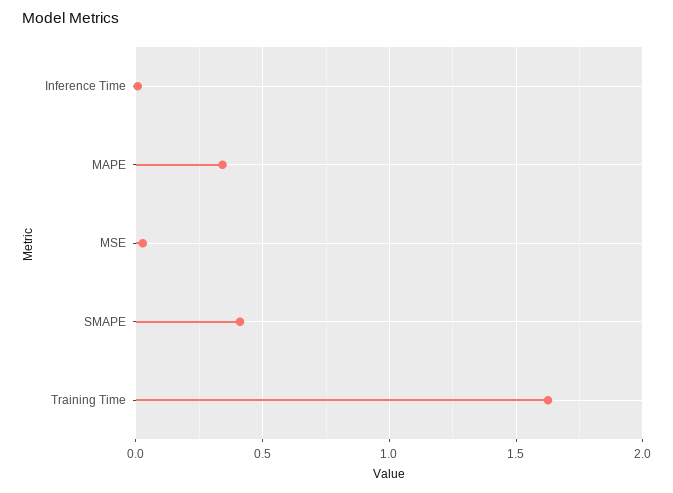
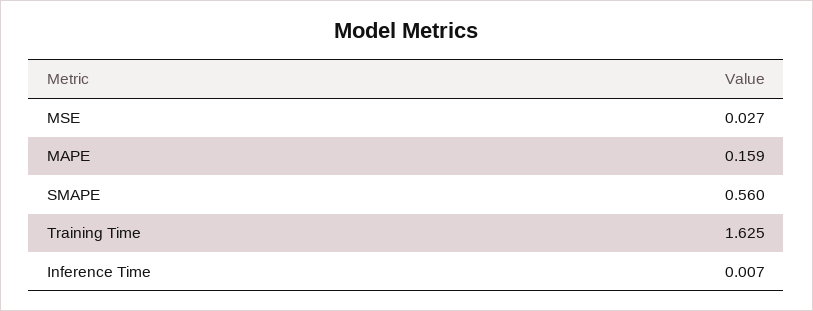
  {
    "Inference Time": 0.007,
-   "MAPE": 0.35,
+   "MAPE": 0.159,
    "MSE": 0.027,
-   "SMAPE": 0.4,
+   "SMAPE": 0.56,
    "Training Time": 1.625
  }

